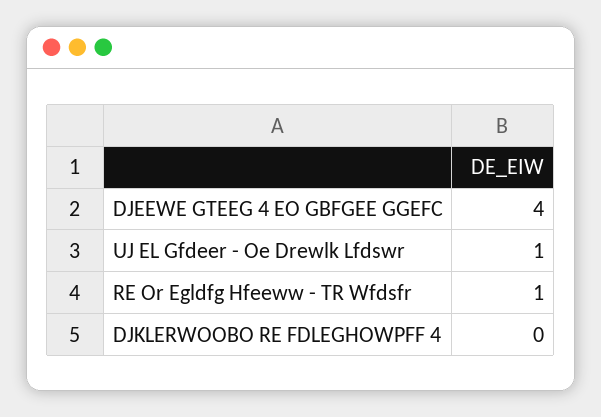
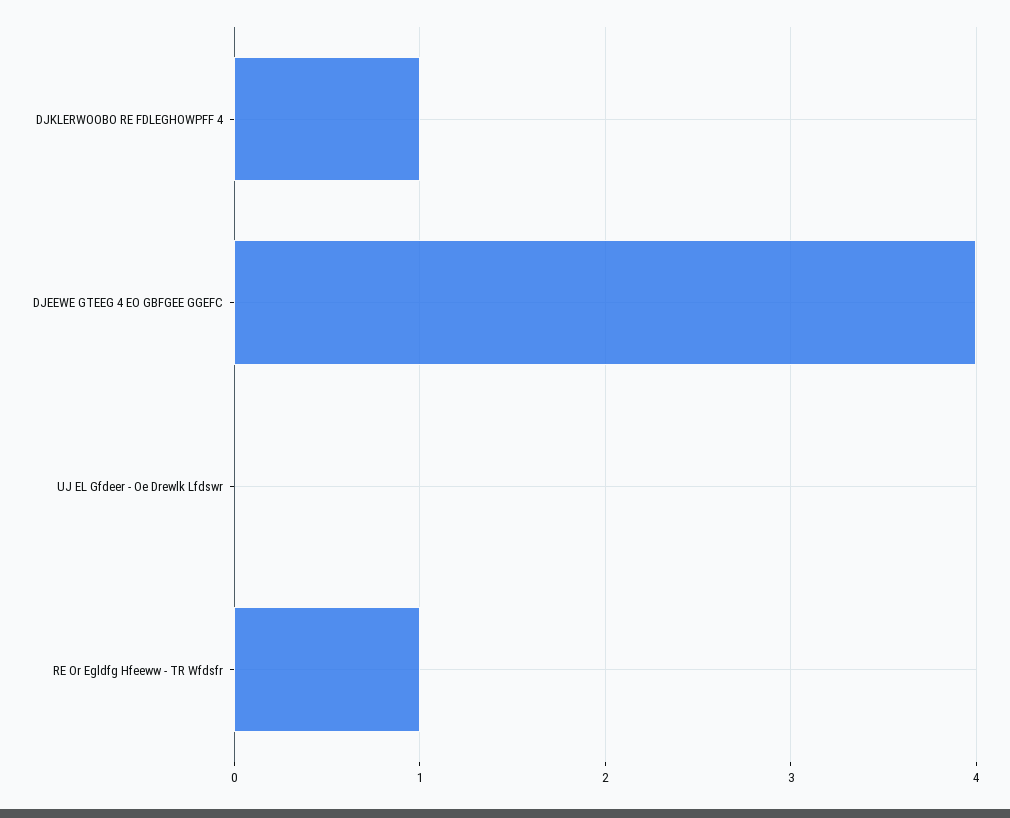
  {
    "DJEEWE GTEEG 4 EO GBFGEE GGEFC": 4,
-   "UJ EL Gfdeer - Oe Drewlk Lfdswr": 1,
+   "UJ EL Gfdeer - Oe Drewlk Lfdswr": 0,
    "RE Or Egldfg Hfeeww - TR Wfdsfr": 1,
-   "DJKLERWOOBO RE FDLEGHOWPFF 4": 0
+   "DJKLERWOOBO RE FDLEGHOWPFF 4": 1
  }

